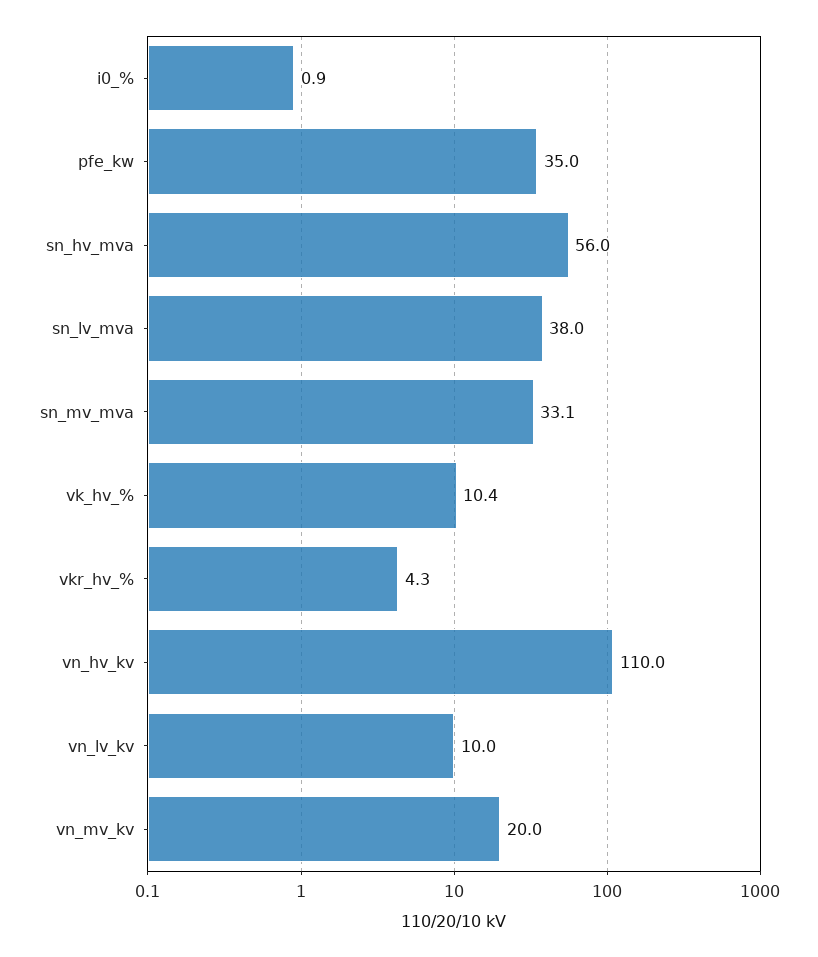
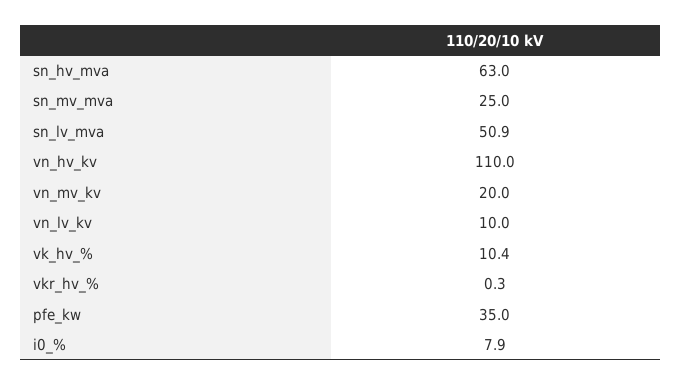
  {
-   "i0_%": 0.9,
+   "i0_%": 7.9,
    "pfe_kw": 35,
-   "sn_hv_mva": 56,
+   "sn_hv_mva": 63,
-   "sn_lv_mva": 38,
+   "sn_lv_mva": 50.9,
-   "sn_mv_mva": 33.1,
+   "sn_mv_mva": 25,
    "vk_hv_%": 10.4,
-   "vkr_hv_%": 4.3,
+   "vkr_hv_%": 0.3,
    "vn_hv_kv": 110,
    "vn_lv_kv": 10,
    "vn_mv_kv": 20
  }

